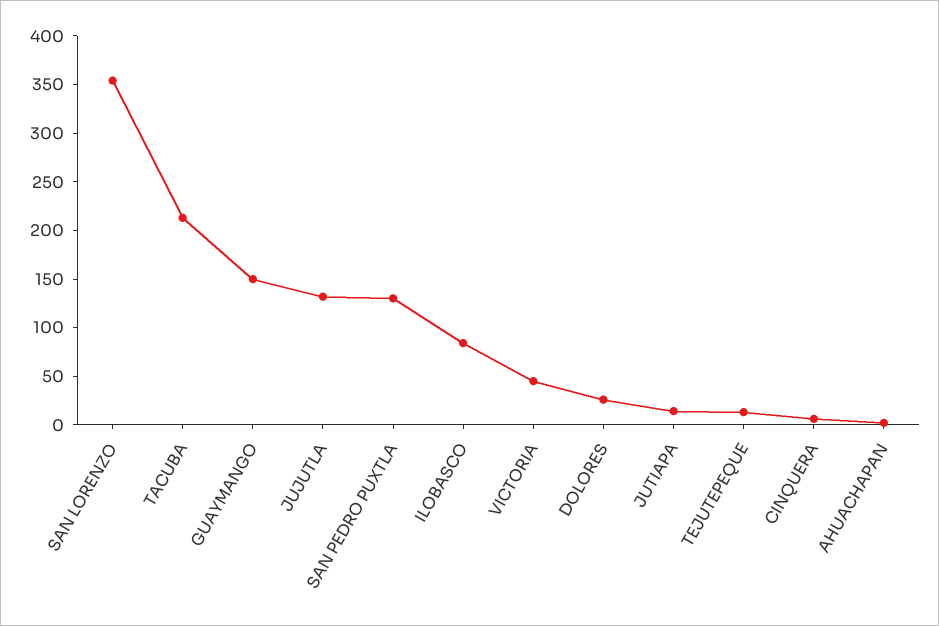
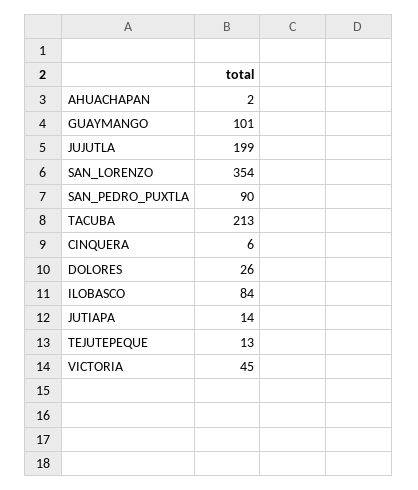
  {
    "SAN LORENZO": 354,
    "TACUBA": 213,
-   "GUAYMANGO": 150,
+   "GUAYMANGO": 101,
-   "JUJUTLA": 130,
+   "JUJUTLA": 199,
-   "SAN PEDRO PUXTLA": 130,
+   "SAN PEDRO PUXTLA": 90,
    "ILOBASCO": 84,
    "VICTORIA": 45,
    "DOLORES": 26,
    "JUTIAPA": 14,
    "TEJUTEPEQUE": 13,
    "CINQUERA": 6,
    "AHUACHAPAN": 2
  }

